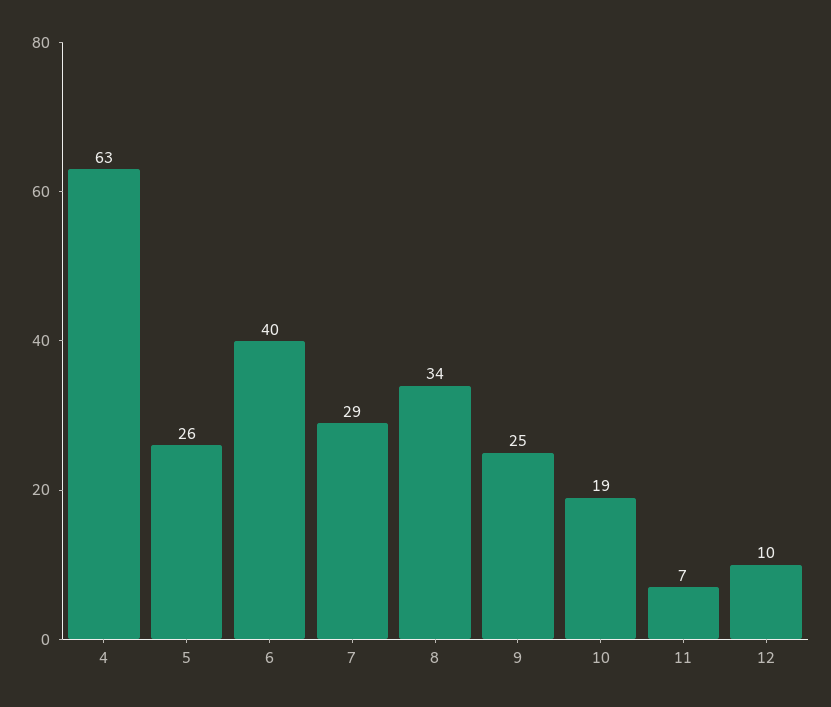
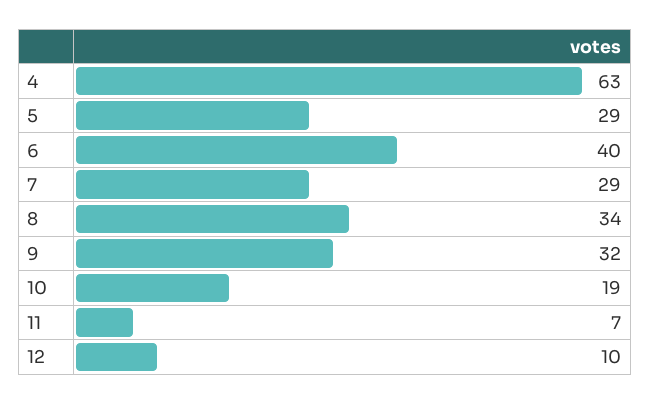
  {
    "4": 63,
-   "5": 26,
+   "5": 29,
    "6": 40,
    "7": 29,
    "8": 34,
-   "9": 25,
+   "9": 32,
    "10": 19,
    "11": 7,
    "12": 10
  }

